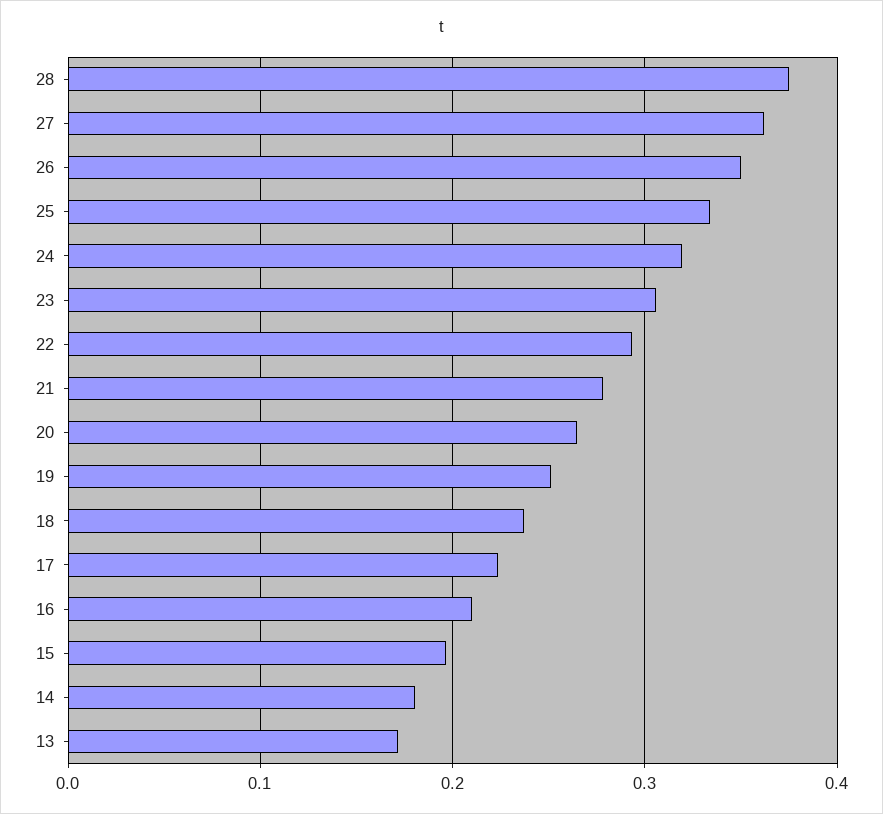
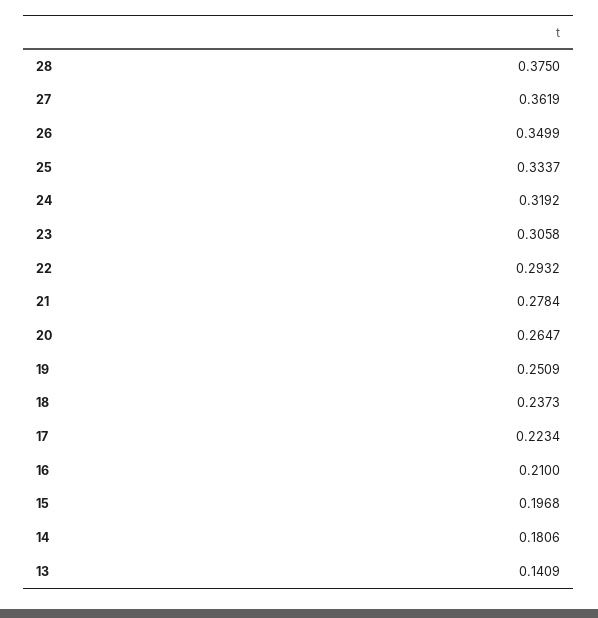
  {
    "28": 0.375,
    "27": 0.3619,
    "26": 0.3499,
    "25": 0.3337,
    "24": 0.3192,
    "23": 0.3058,
    "22": 0.2932,
    "21": 0.2784,
    "20": 0.2647,
    "19": 0.2509,
    "18": 0.2373,
    "17": 0.2234,
    "16": 0.21,
    "15": 0.1968,
    "14": 0.1806,
-   "13": 0.17
+   "13": 0.1409
  }

